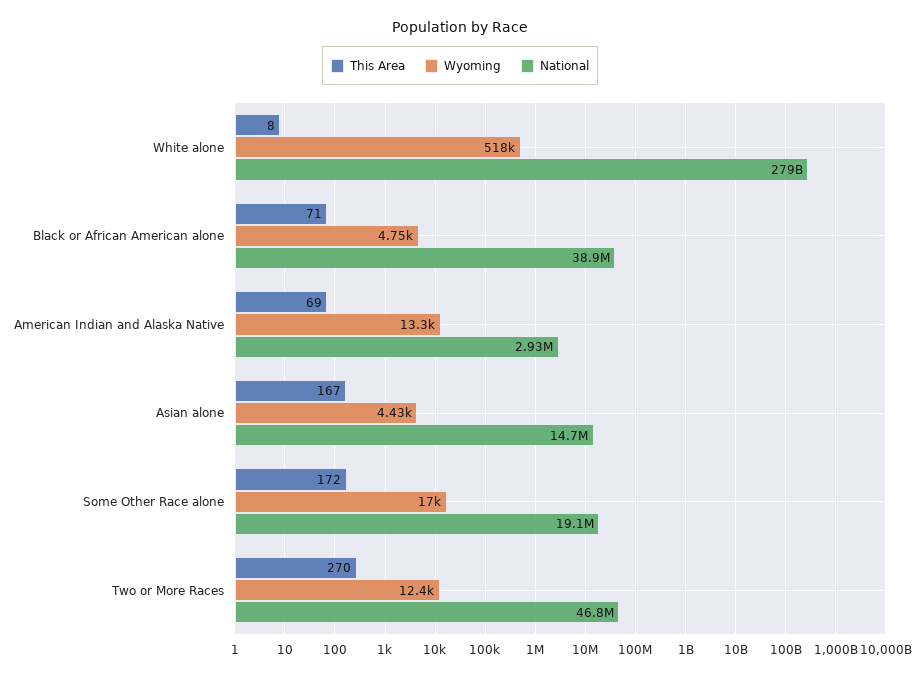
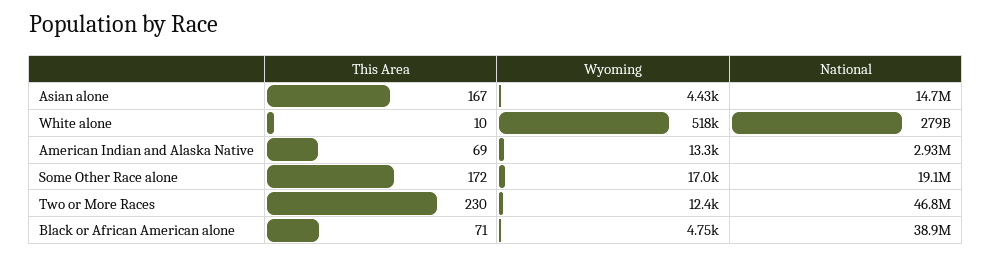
  {
    "This Area": {
-     "White alone": 8,
+     "White alone": 10,
      "Black or African American alone": 71,
      "American Indian and Alaska Native": 69,
      "Asian alone": 167,
      "Some Other Race alone": 172,
-     "Two or More Races": 270
+     "Two or More Races": 230
    },
    "Wyoming": {
      "White alone": 518000,
      "Black or African American alone": 4750,
      "American Indian and Alaska Native": 13300,
      "Asian alone": 4430,
      "Some Other Race alone": 17000,
      "Two or More Races": 12400
    },
    "National": {
      "White alone": 279000000000,
      "Black or African American alone": 38900000,
      "American Indian and Alaska Native": 2930000,
      "Asian alone": 14700000,
      "Some Other Race alone": 19100000,
      "Two or More Races": 46800000
    }
  }

